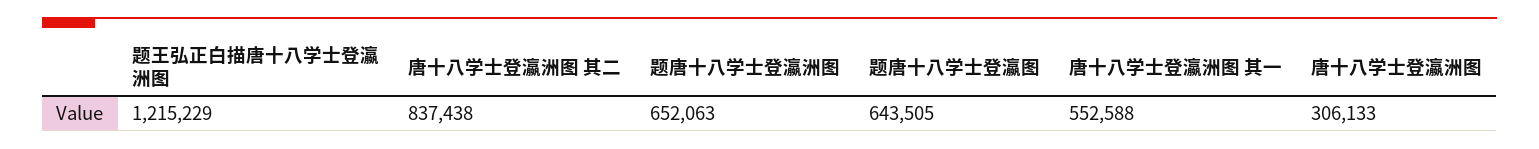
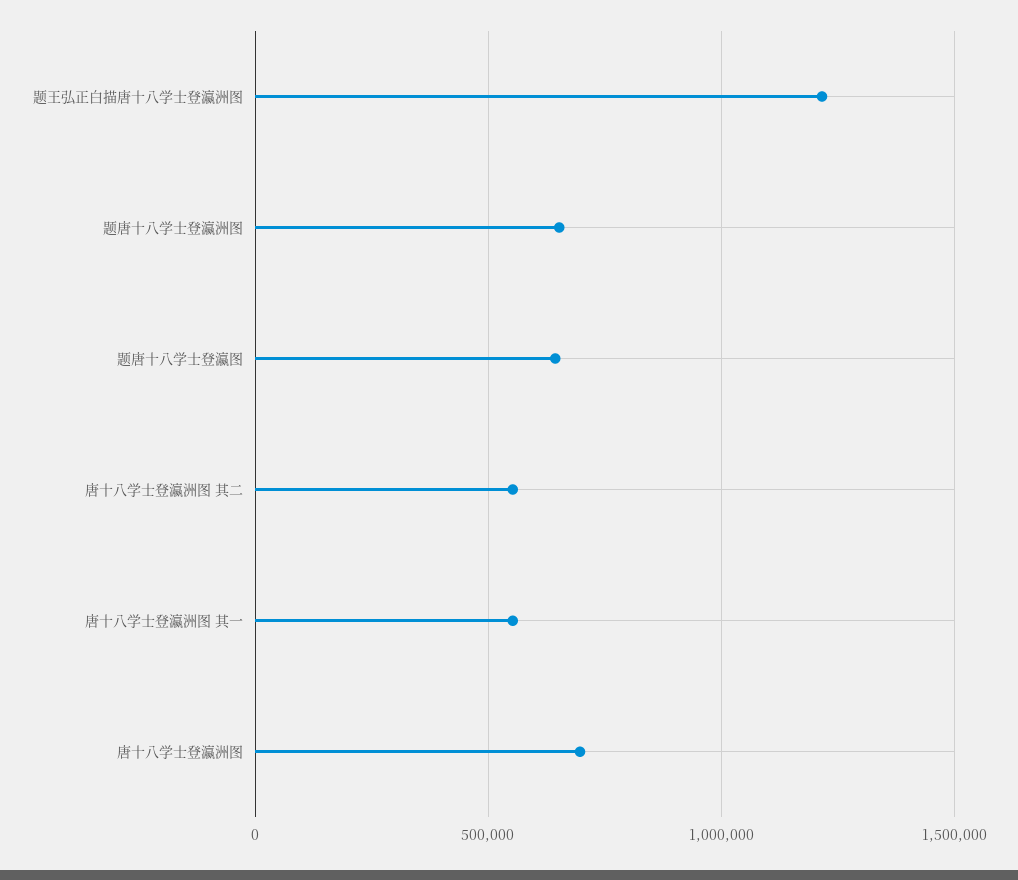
  {
    "题王弘正白描唐十八学士登瀛洲图": 1215229,
-   "唐十八学士登瀛洲图 其二": 837438,
+   "唐十八学士登瀛洲图 其二": 550000,
    "题唐十八学士登瀛洲图": 652063,
    "题唐十八学士登瀛图": 643505,
    "唐十八学士登瀛洲图 其一": 552588,
-   "唐十八学士登瀛洲图": 306133
+   "唐十八学士登瀛洲图": 700000
  }

